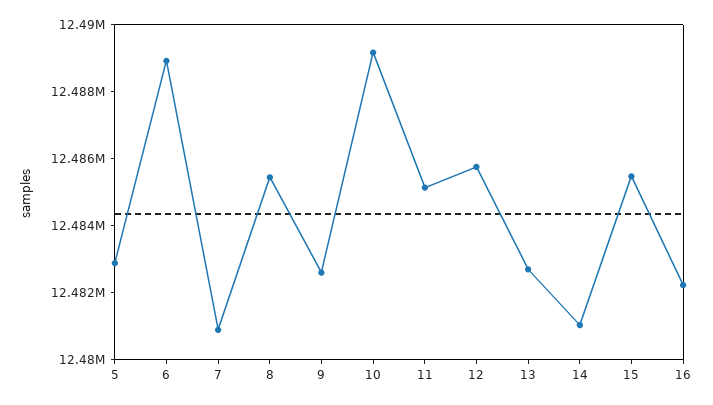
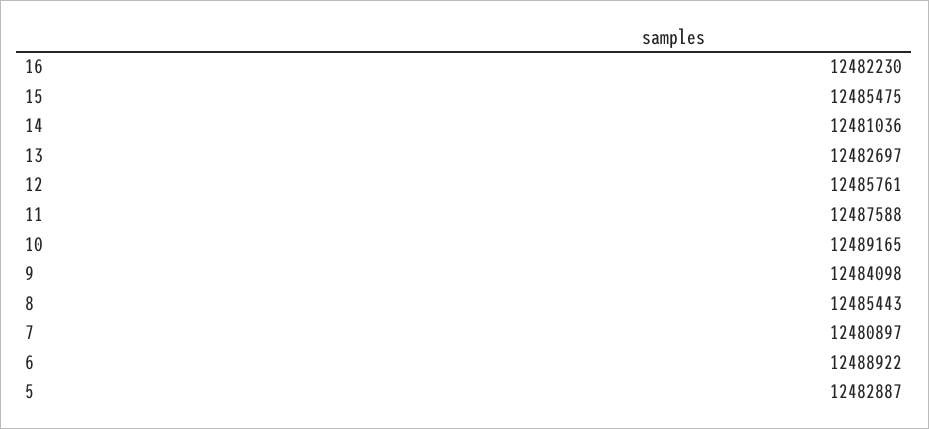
  {
    "5": 12482887,
    "6": 12488922,
    "7": 12480897,
    "8": 12485443,
-   "9": 12482500,
+   "9": 12484098,
    "10": 12489165,
-   "11": 12485000,
+   "11": 12487588,
    "12": 12485761,
    "13": 12482697,
    "14": 12481036,
    "15": 12485475,
    "16": 12482230
  }

